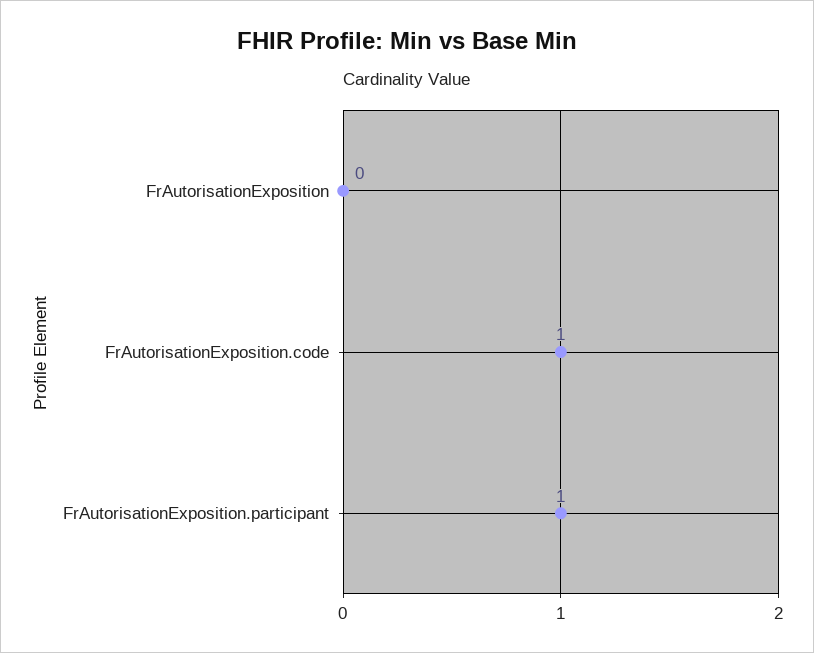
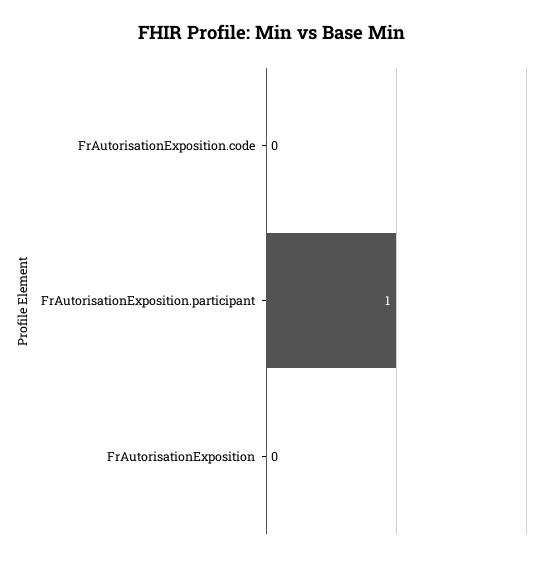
  {
    "FrAutorisationExposition": 0,
-   "FrAutorisationExposition.code": 1,
+   "FrAutorisationExposition.code": 0,
    "FrAutorisationExposition.participant": 1
  }

